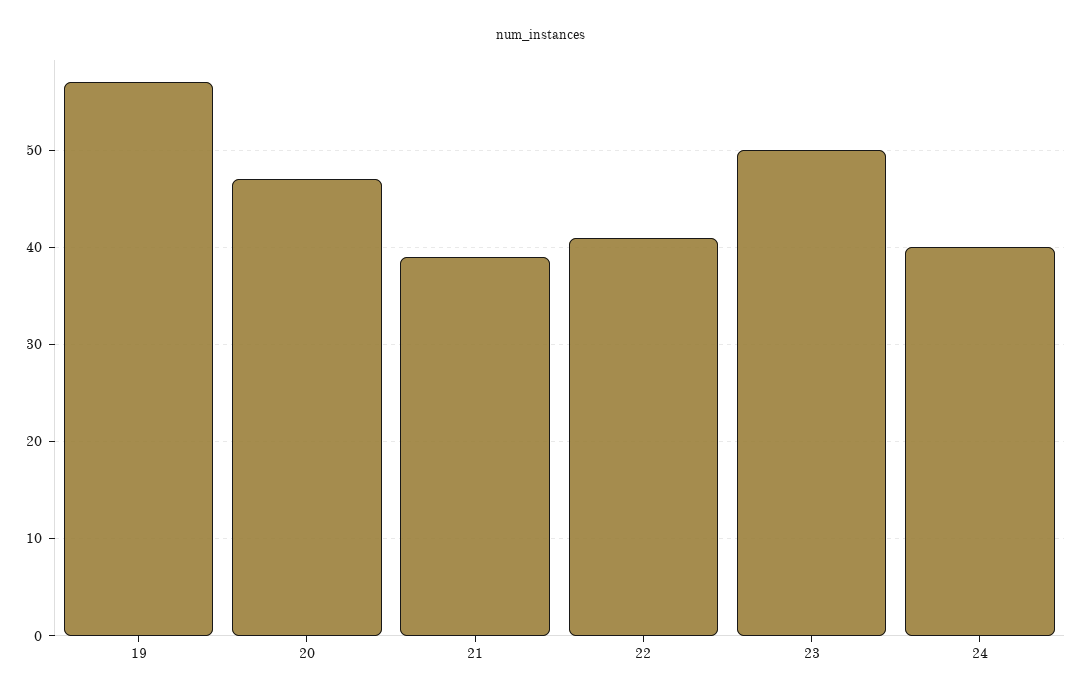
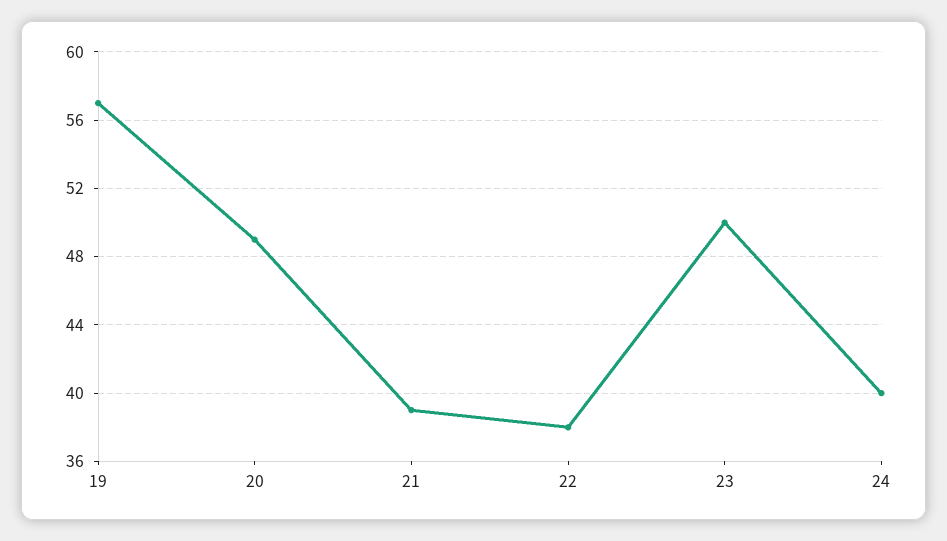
  {
    "19": 57,
-   "20": 47,
+   "20": 49,
    "21": 39,
-   "22": 41,
+   "22": 38,
    "23": 50,
    "24": 40
  }

